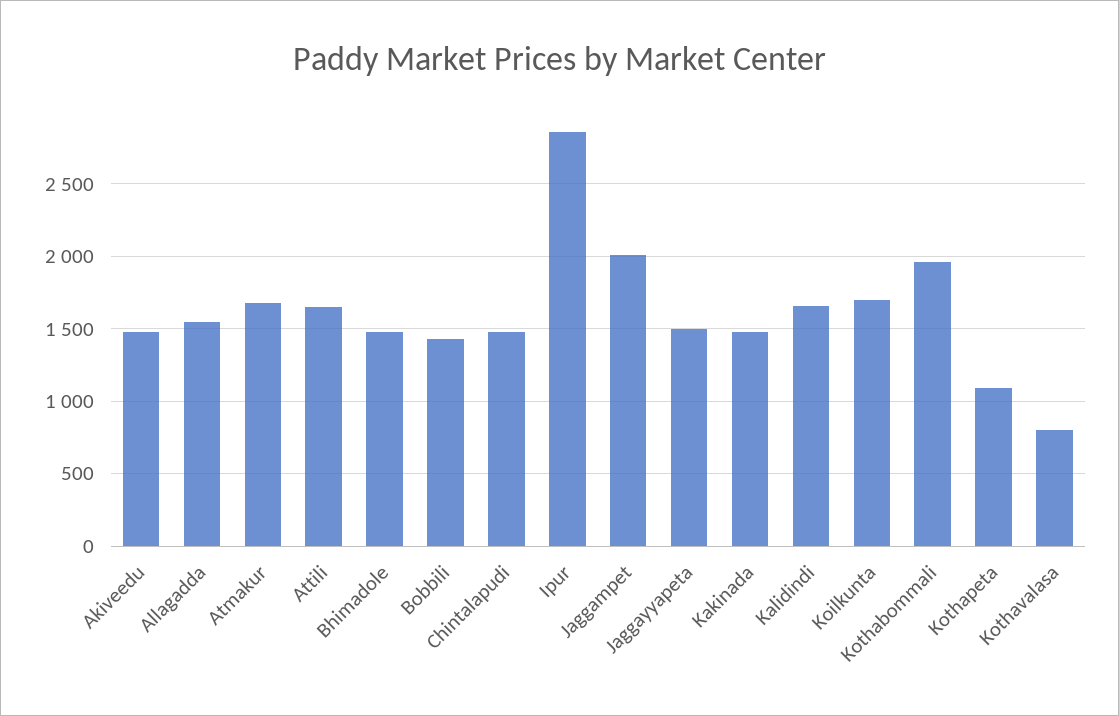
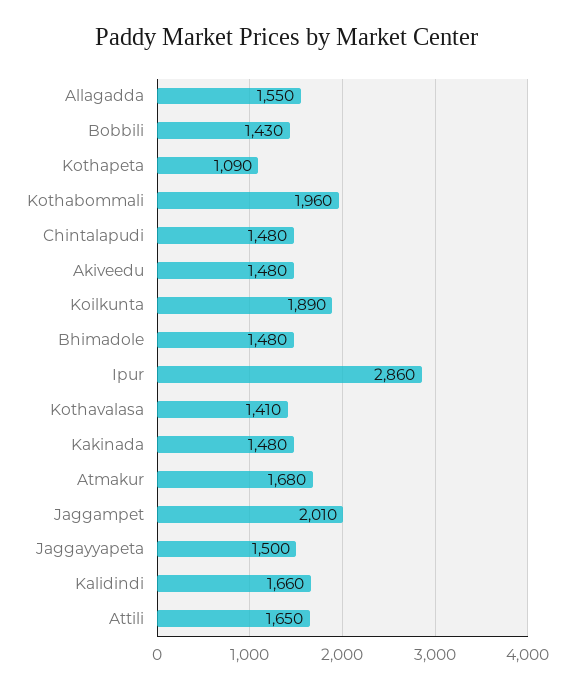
  {
    "Akiveedu": 1480,
    "Allagadda": 1550,
    "Atmakur": 1680,
    "Attili": 1650,
    "Bhimadole": 1480,
    "Bobbili": 1430,
    "Chintalapudi": 1480,
    "Ipur": 2860,
    "Jaggampet": 2010,
    "Jaggayyapeta": 1500,
    "Kakinada": 1480,
    "Kalidindi": 1660,
-   "Koilkunta": 1700,
+   "Koilkunta": 1890,
    "Kothabommali": 1960,
    "Kothapeta": 1090,
-   "Kothavalasa": 800
+   "Kothavalasa": 1410
  }

